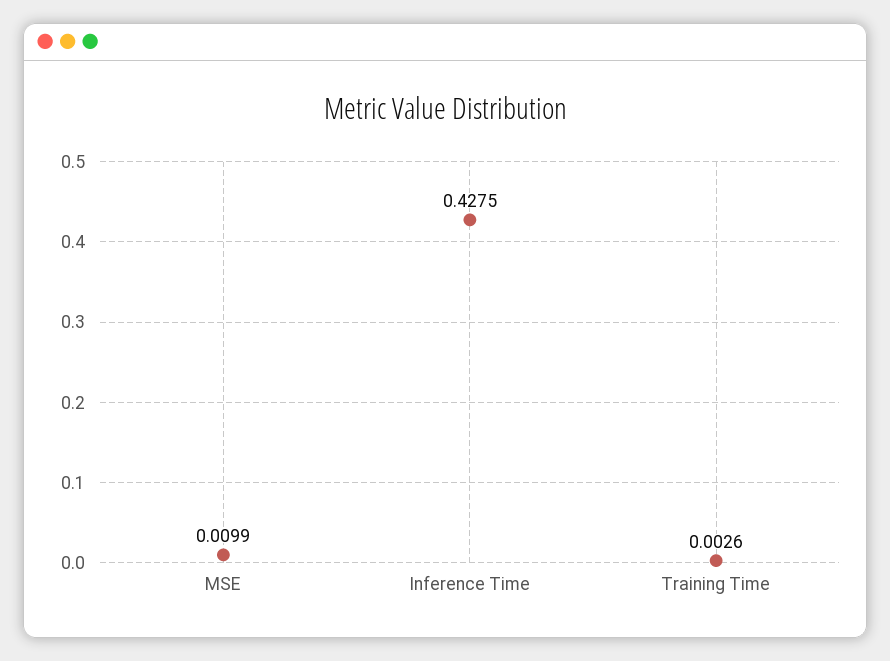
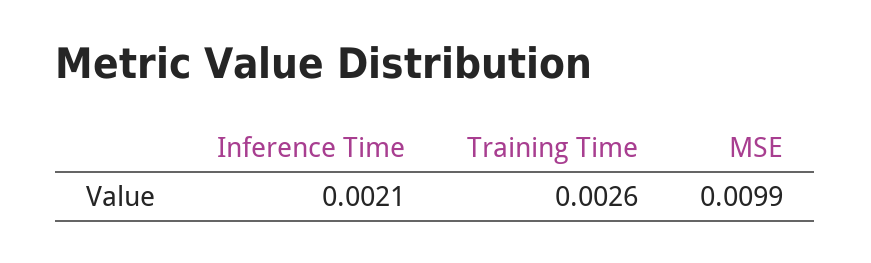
  {
    "MSE": 0.0099,
-   "Inference Time": 0.4275,
+   "Inference Time": 0.0021,
    "Training Time": 0.0026
  }

